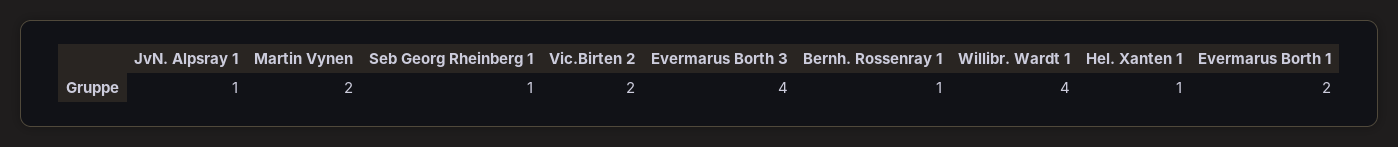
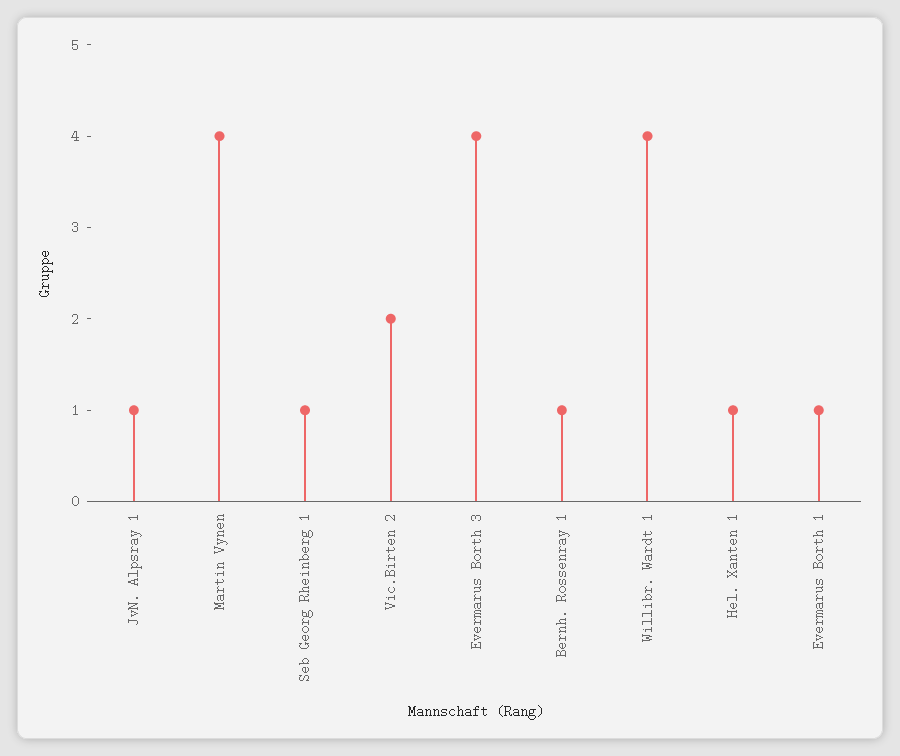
  {
    "JvN. Alpsray 1": 1,
-   "Martin Vynen": 2,
+   "Martin Vynen": 4,
    "Seb Georg Rheinberg 1": 1,
    "Vic.Birten 2": 2,
    "Evermarus Borth 3": 4,
    "Bernh. Rossenray 1": 1,
    "Willibr. Wardt 1": 4,
    "Hel. Xanten 1": 1,
-   "Evermarus Borth 1": 2
+   "Evermarus Borth 1": 1
  }

